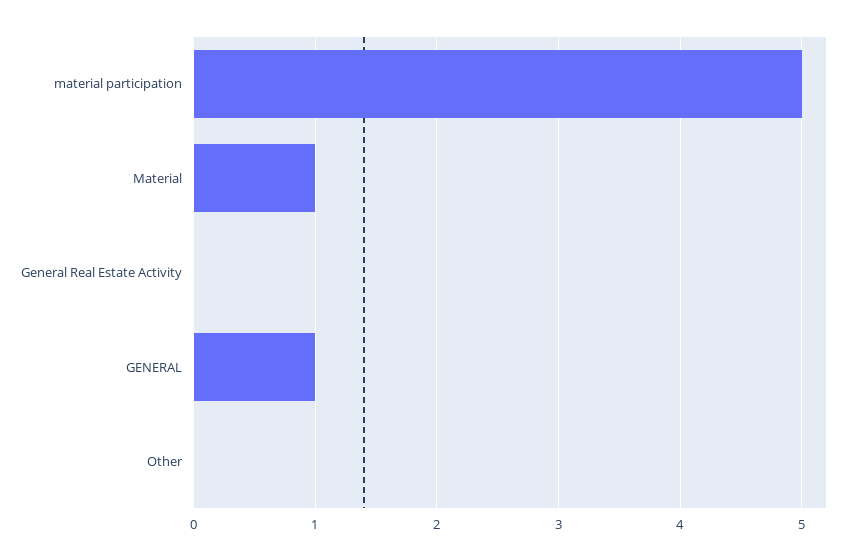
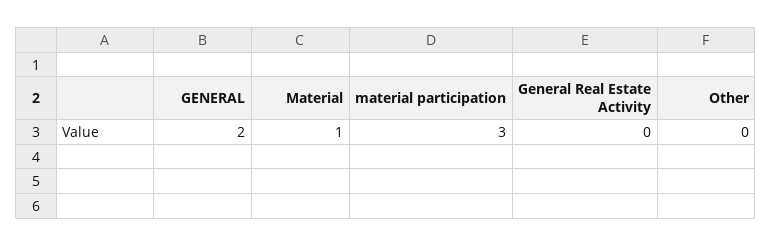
  {
-   "material participation": 5,
+   "material participation": 3,
    "Material": 1,
    "General Real Estate Activity": 0,
-   "GENERAL": 1,
+   "GENERAL": 2,
    "Other": 0
  }

